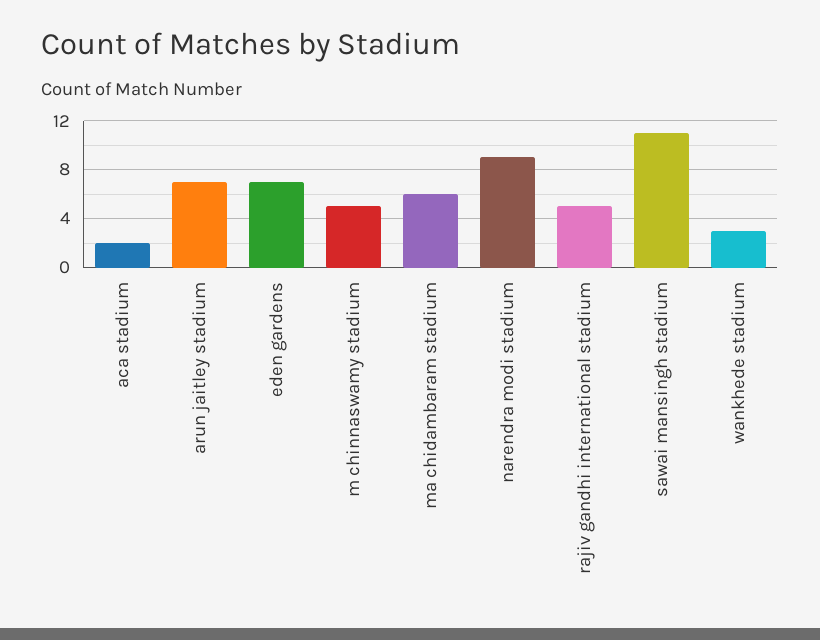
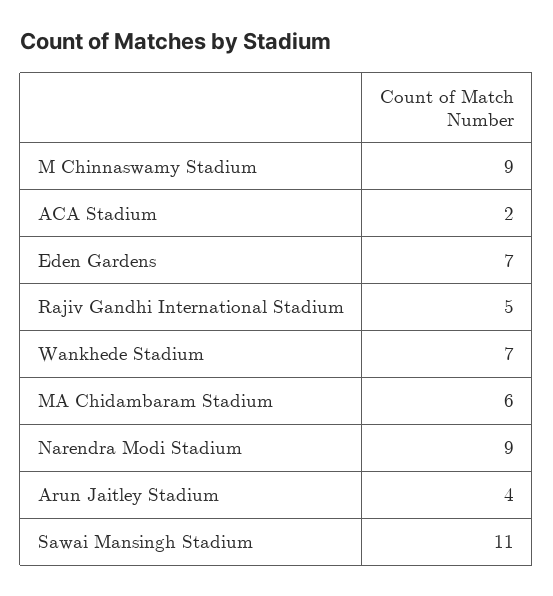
  {
    "aca stadium": 2,
-   "arun jaitley stadium": 7,
+   "arun jaitley stadium": 4,
    "eden gardens": 7,
-   "m chinnaswamy stadium": 5,
+   "m chinnaswamy stadium": 9,
    "ma chidambaram stadium": 6,
    "narendra modi stadium": 9,
    "rajiv gandhi international stadium": 5,
    "sawai mansingh stadium": 11,
-   "wankhede stadium": 3
+   "wankhede stadium": 7
  }

